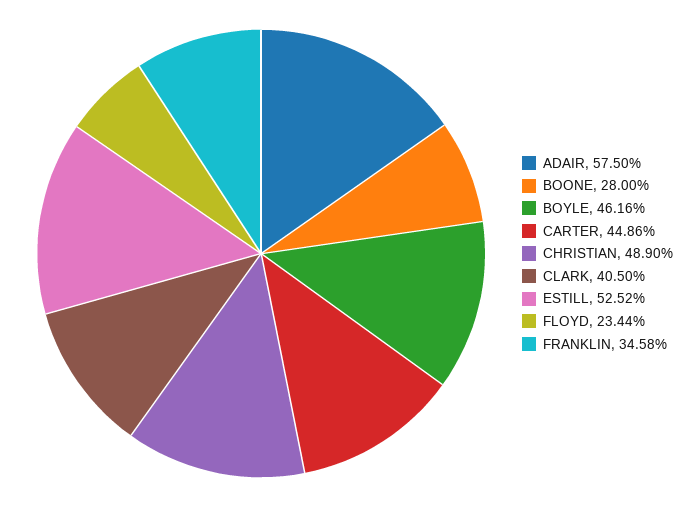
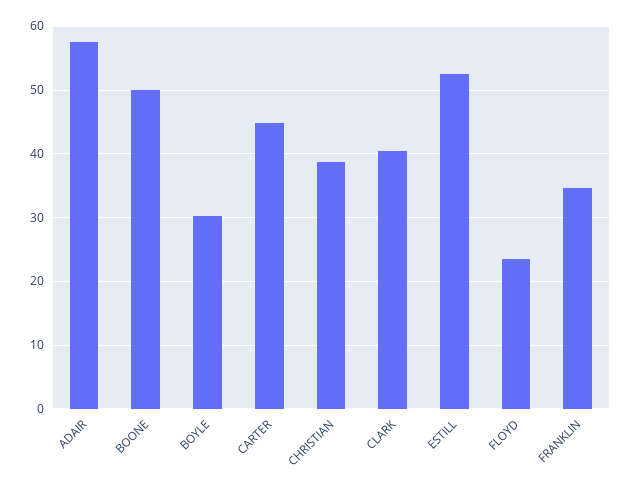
  {
    "ADAIR": 57.5,
-   "BOONE": 28,
+   "BOONE": 50,
-   "BOYLE": 46.16,
+   "BOYLE": 30,
    "CARTER": 44.86,
-   "CHRISTIAN": 48.9,
+   "CHRISTIAN": 39,
    "CLARK": 40.5,
    "ESTILL": 52.52,
    "FLOYD": 23.44,
    "FRANKLIN": 34.58
  }

